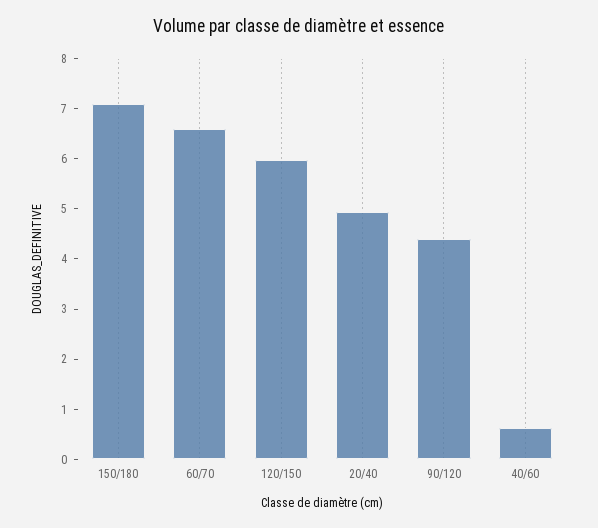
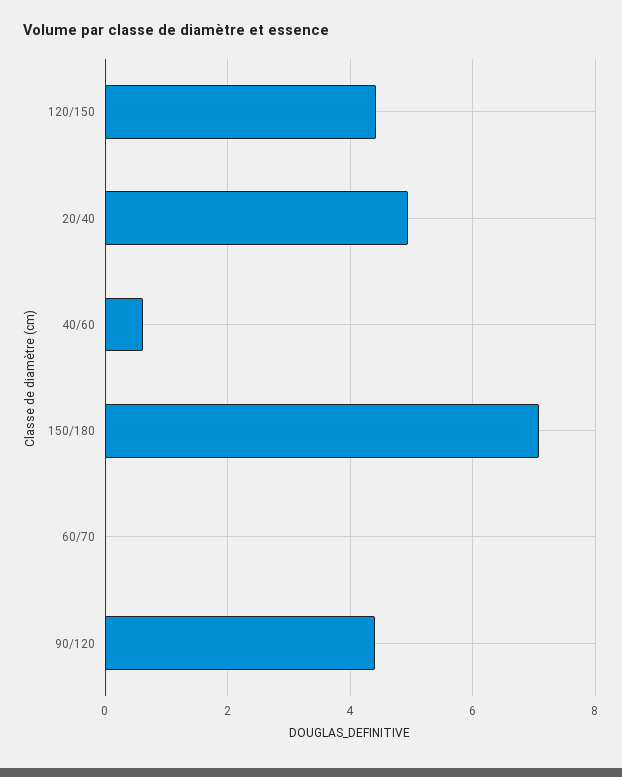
  {
    "150/180": 7,
-   "60/70": 6.6,
+   "60/70": 0,
-   "120/150": 6,
+   "120/150": 4.4,
    "20/40": 5,
    "90/120": 4.4,
    "40/60": 0.6
  }

